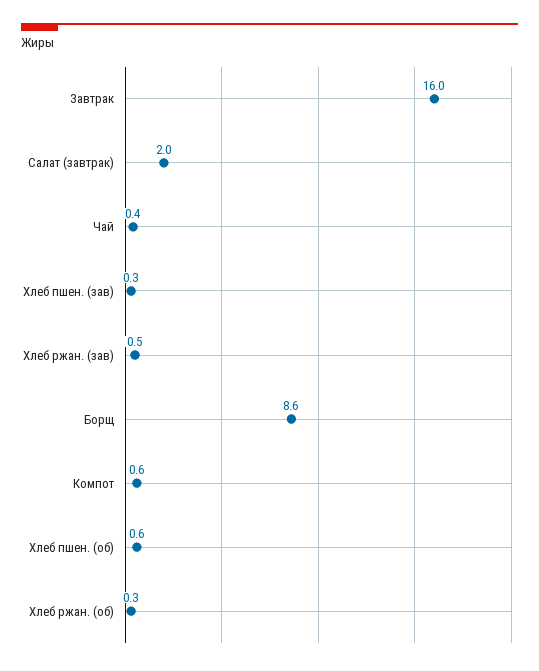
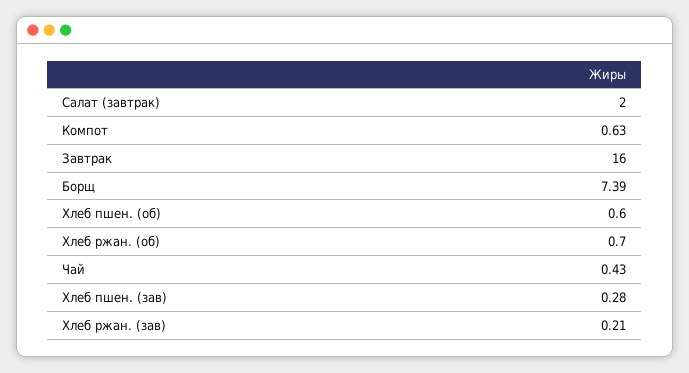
  {
    "Завтрак": 16,
    "Салат (завтрак)": 2,
    "Чай": 0.43,
    "Хлеб пшен. (зав)": 0.28,
-   "Хлеб ржан. (зав)": 0.5,
+   "Хлеб ржан. (зав)": 0.21,
-   "Борщ": 8.6,
+   "Борщ": 7.39,
    "Компот": 0.63,
    "Хлеб пшен. (об)": 0.6,
-   "Хлеб ржан. (об)": 0.3
+   "Хлеб ржан. (об)": 0.7
  }

